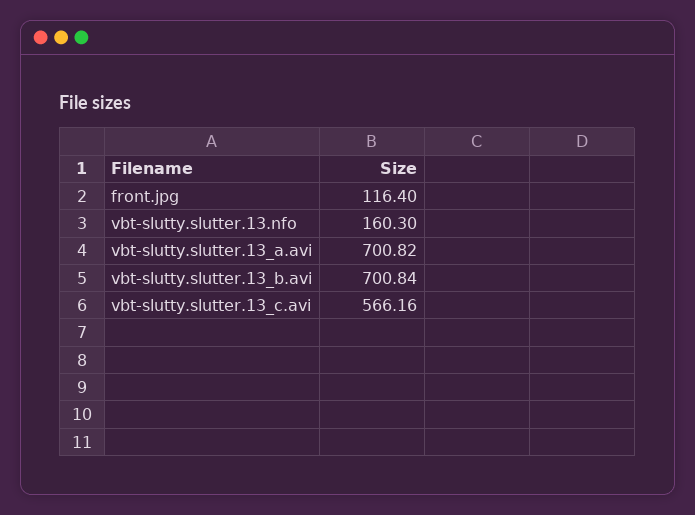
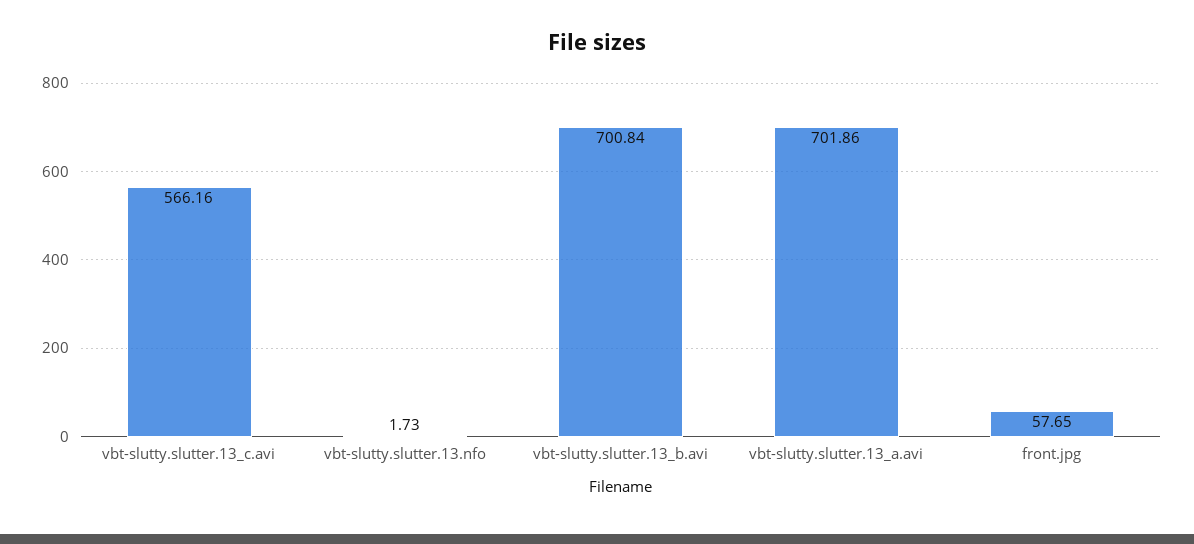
  {
-   "front.jpg": 116.4,
+   "front.jpg": 57.65,
-   "vbt-slutty.slutter.13.nfo": 160.3,
+   "vbt-slutty.slutter.13.nfo": 1.73,
-   "vbt-slutty.slutter.13_a.avi": 700.82,
+   "vbt-slutty.slutter.13_a.avi": 701.86,
    "vbt-slutty.slutter.13_b.avi": 700.84,
    "vbt-slutty.slutter.13_c.avi": 566.16
  }

